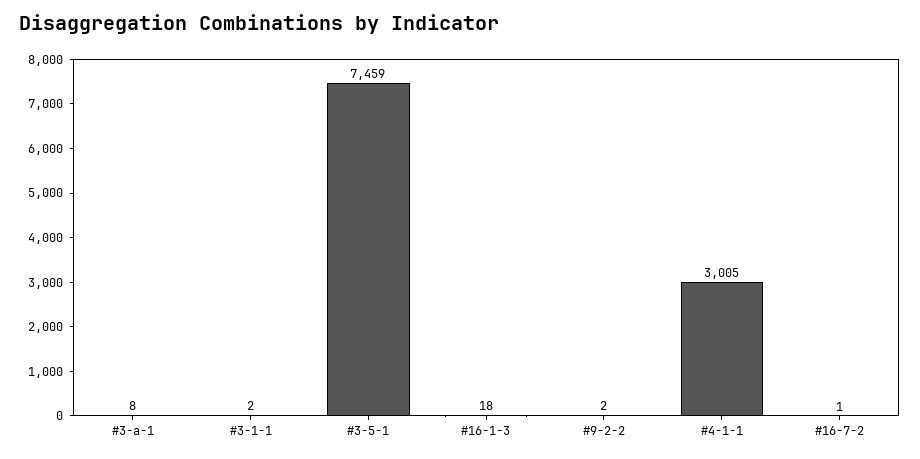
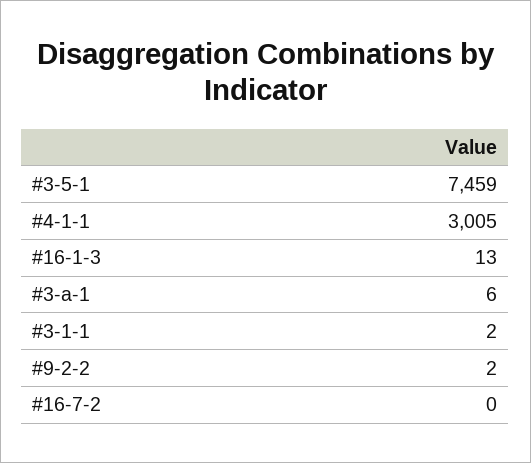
  {
-   "#3-a-1": 8,
+   "#3-a-1": 6,
    "#3-1-1": 2,
    "#3-5-1": 7459,
-   "#16-1-3": 18,
+   "#16-1-3": 13,
    "#9-2-2": 2,
    "#4-1-1": 3005,
-   "#16-7-2": 1
+   "#16-7-2": 0
  }

